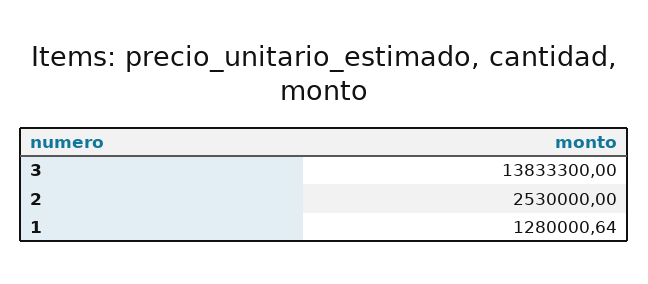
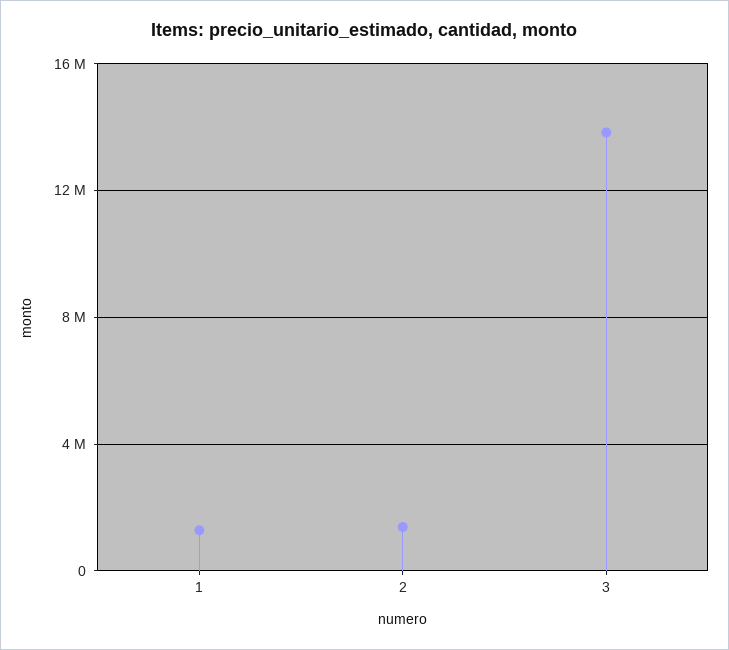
  {
    "3": 13833300,
-   "2": 2530000,
+   "2": 1500000,
    "1": 1280000.64
  }

